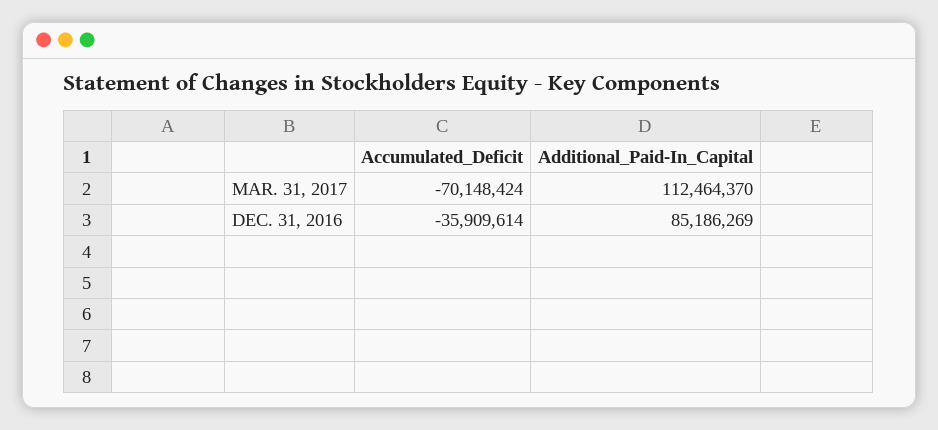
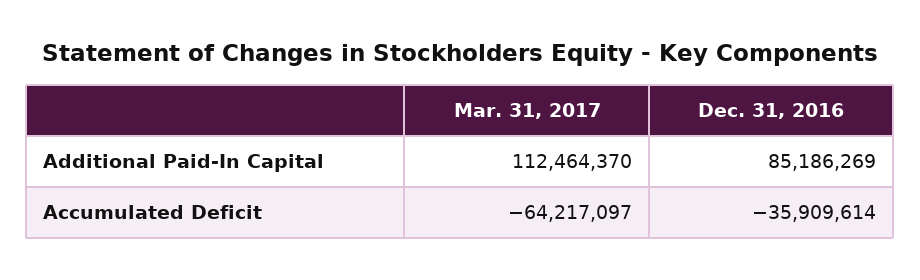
  {
    "Accumulated_Deficit": {
-     "MAR. 31, 2017": -70148424,
+     "MAR. 31, 2017": -64217097,
      "DEC. 31, 2016": -35909614
    },
    "Additional_Paid-In_Capital": {
      "MAR. 31, 2017": 112464370,
      "DEC. 31, 2016": 85186269
    }
  }

